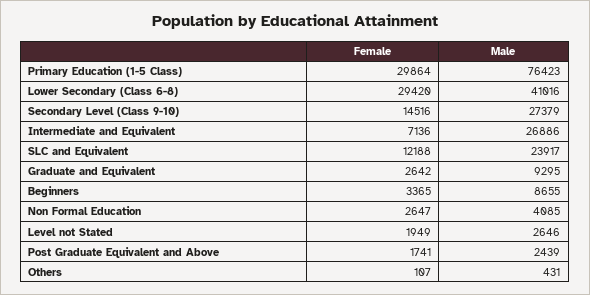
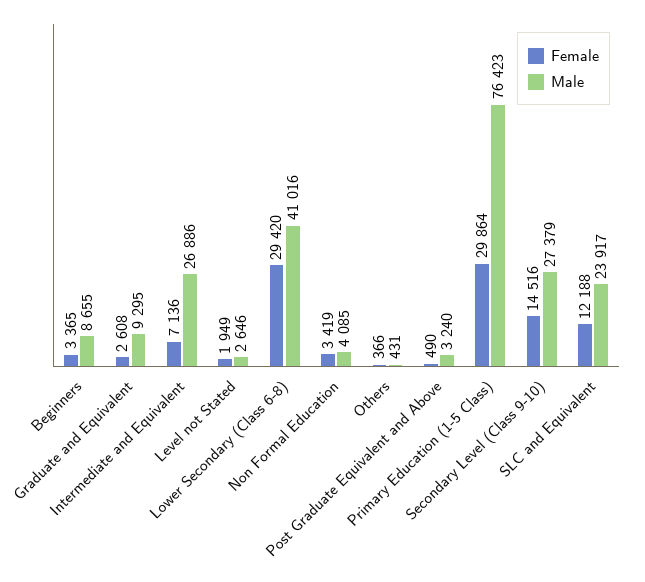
  {
    "Female": {
      "Primary Education (1-5 Class)": 29864,
      "Lower Secondary (Class 6-8)": 29420,
      "Secondary Level (Class 9-10)": 14516,
      "Intermediate and Equivalent": 7136,
      "SLC and Equivalent": 12188,
-     "Graduate and Equivalent": 2642,
+     "Graduate and Equivalent": 2608,
      "Beginners": 3365,
-     "Non Formal Education": 2647,
+     "Non Formal Education": 3419,
      "Level not Stated": 1949,
-     "Post Graduate Equivalent and Above": 1741,
+     "Post Graduate Equivalent and Above": 490,
-     "Others": 107
+     "Others": 366
    },
    "Male": {
      "Primary Education (1-5 Class)": 76423,
      "Lower Secondary (Class 6-8)": 41016,
      "Secondary Level (Class 9-10)": 27379,
      "Intermediate and Equivalent": 26886,
      "SLC and Equivalent": 23917,
      "Graduate and Equivalent": 9295,
      "Beginners": 8655,
      "Non Formal Education": 4085,
      "Level not Stated": 2646,
-     "Post Graduate Equivalent and Above": 2439,
+     "Post Graduate Equivalent and Above": 3240,
      "Others": 431
    }
  }

